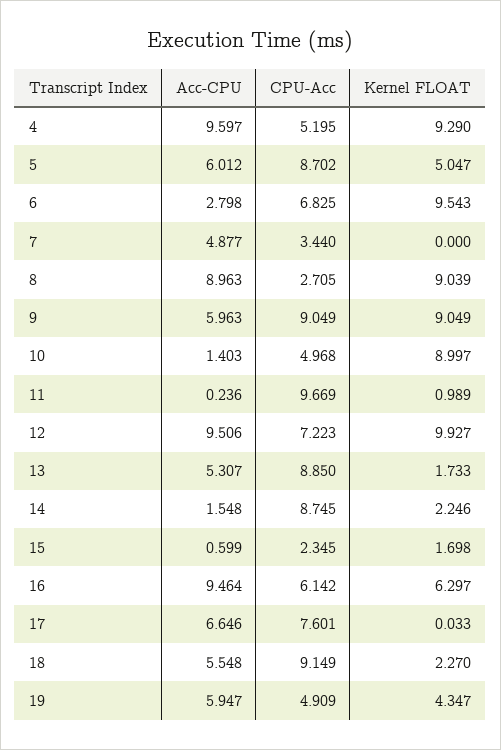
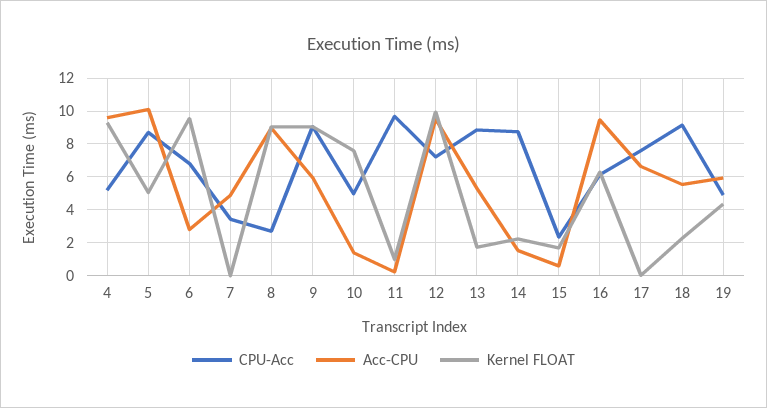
  {
    "Acc-CPU": {
      "4": 9.597,
-     "5": 6.012,
+     "5": 10,
      "6": 2.798,
      "7": 4.877,
      "8": 8.963,
      "9": 5.963,
      "10": 1.403,
      "11": 0.236,
      "12": 9.506,
      "13": 5.307,
      "14": 1.548,
      "15": 0.599,
      "16": 9.464,
      "17": 6.646,
      "18": 5.548,
      "19": 5.947
    },
    "CPU-Acc": {
      "4": 5.195,
      "5": 8.702,
      "6": 6.825,
      "7": 3.44,
      "8": 2.705,
      "9": 9.049,
      "10": 4.968,
      "11": 9.669,
      "12": 7.223,
      "13": 8.85,
      "14": 8.745,
      "15": 2.345,
      "16": 6.142,
      "17": 7.601,
      "18": 9.149,
      "19": 4.909
    },
    "Kernel FLOAT": {
      "4": 9.29,
      "5": 5.047,
      "6": 9.543,
      "7": 0,
      "8": 9.039,
      "9": 9.049,
-     "10": 8.997,
+     "10": 7.5,
      "11": 0.989,
      "12": 9.927,
      "13": 1.733,
      "14": 2.246,
      "15": 1.698,
      "16": 6.297,
      "17": 0.033,
      "18": 2.27,
      "19": 4.347
    }
  }

